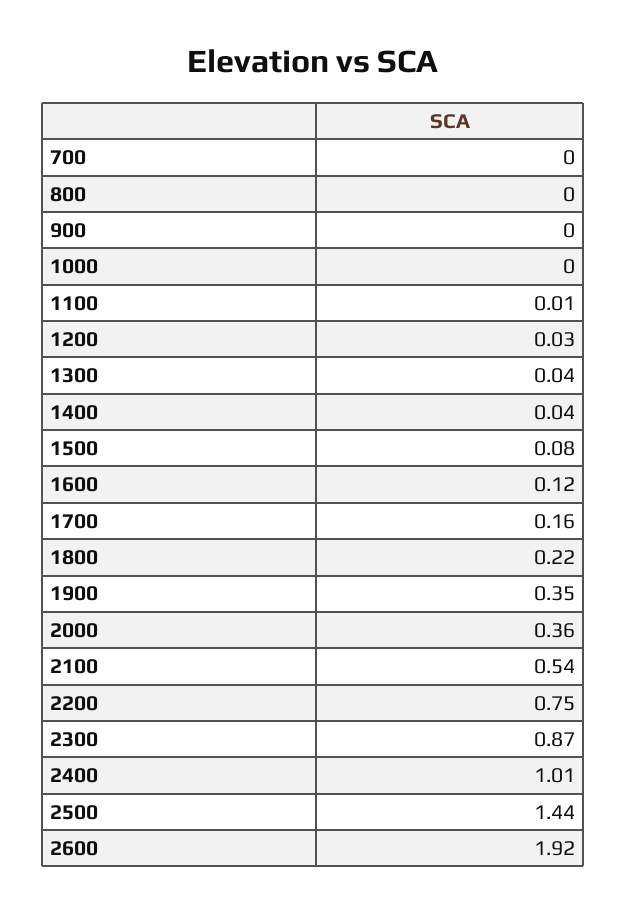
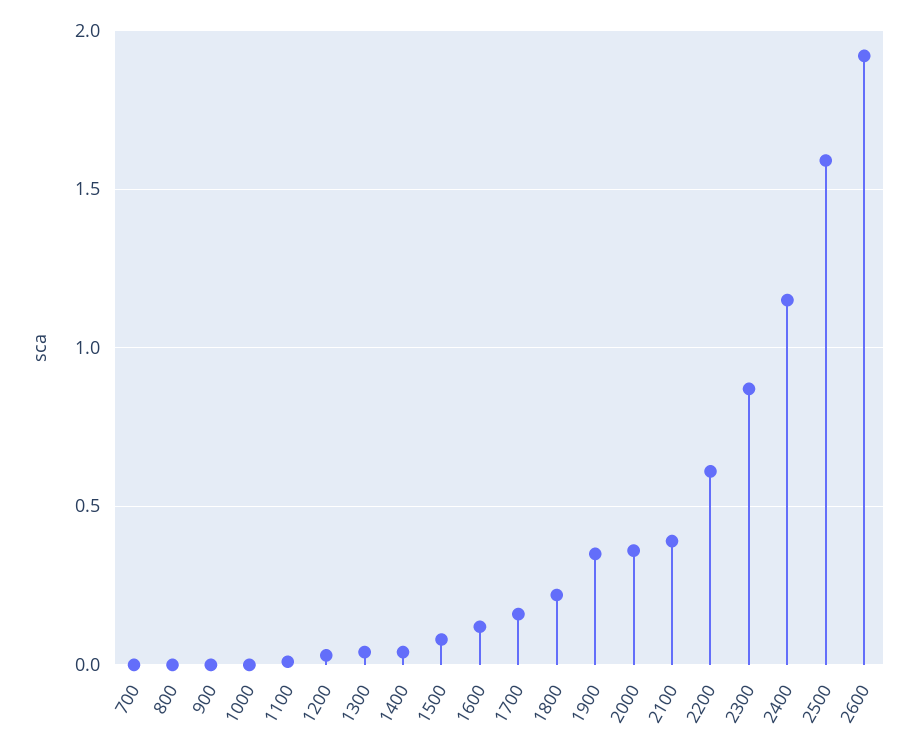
  {
    "700": 0,
    "800": 0,
    "900": 0,
    "1000": 0,
    "1100": 0.01,
    "1200": 0.03,
    "1300": 0.04,
    "1400": 0.04,
    "1500": 0.08,
    "1600": 0.12,
    "1700": 0.16,
    "1800": 0.22,
    "1900": 0.35,
    "2000": 0.36,
-   "2100": 0.54,
+   "2100": 0.4,
-   "2200": 0.75,
+   "2200": 0.6,
    "2300": 0.87,
-   "2400": 1.01,
+   "2400": 1.15,
-   "2500": 1.44,
+   "2500": 1.6,
    "2600": 1.92
  }

